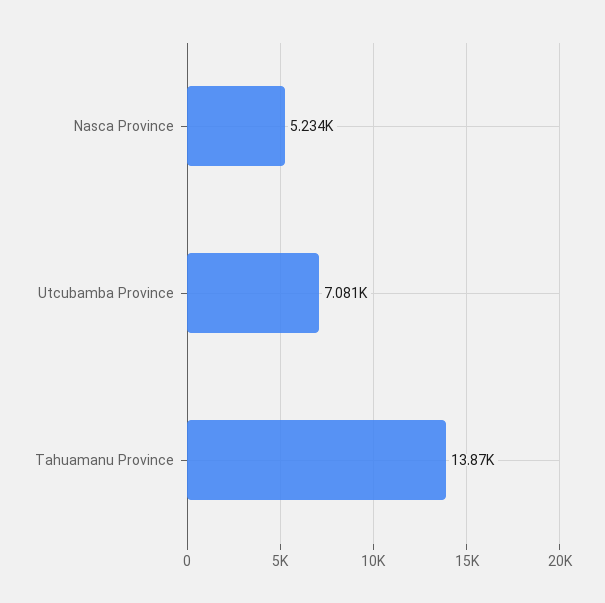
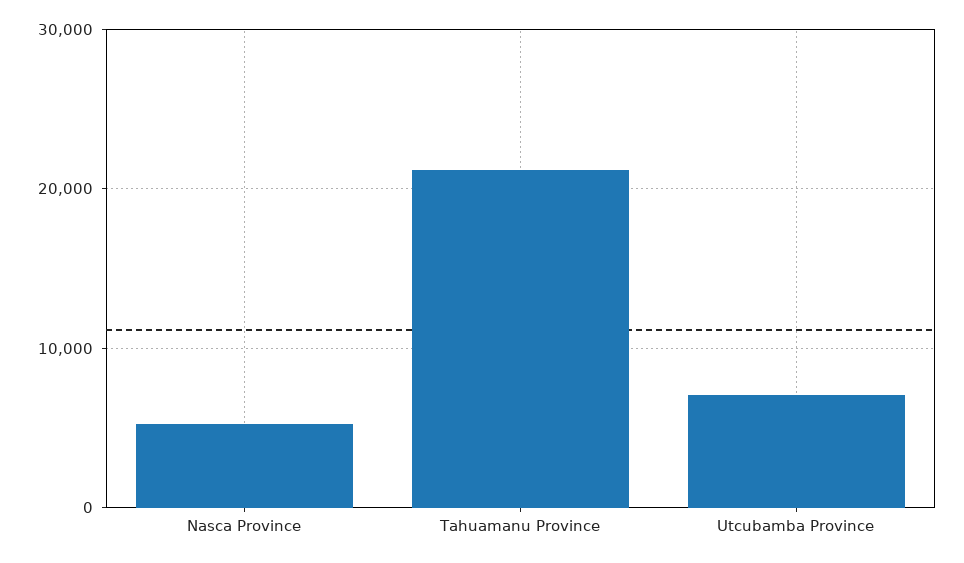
  {
    "Nasca Province": 5234,
    "Utcubamba Province": 7081,
-   "Tahuamanu Province": 13870
+   "Tahuamanu Province": 21000
  }

